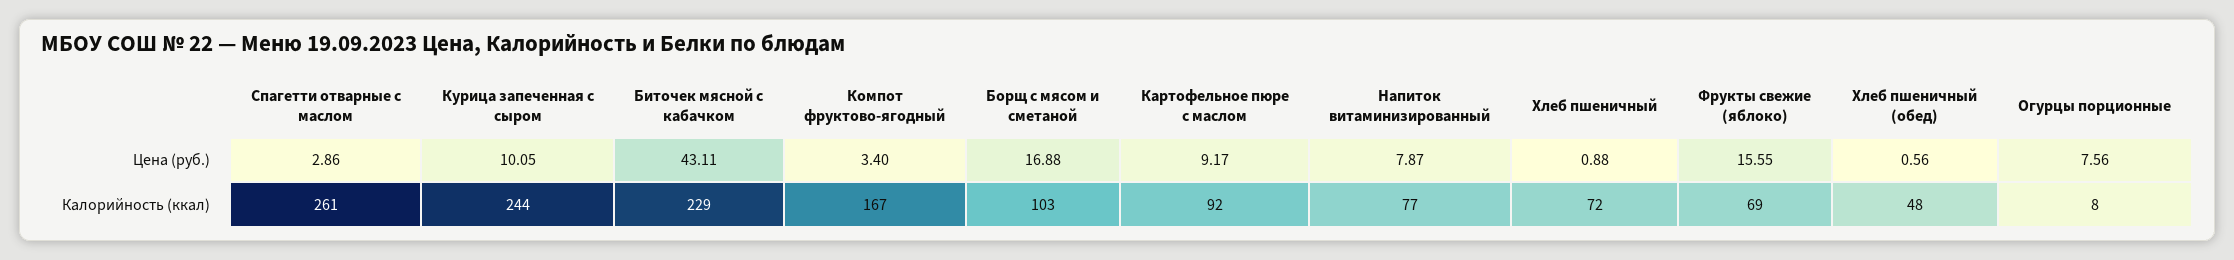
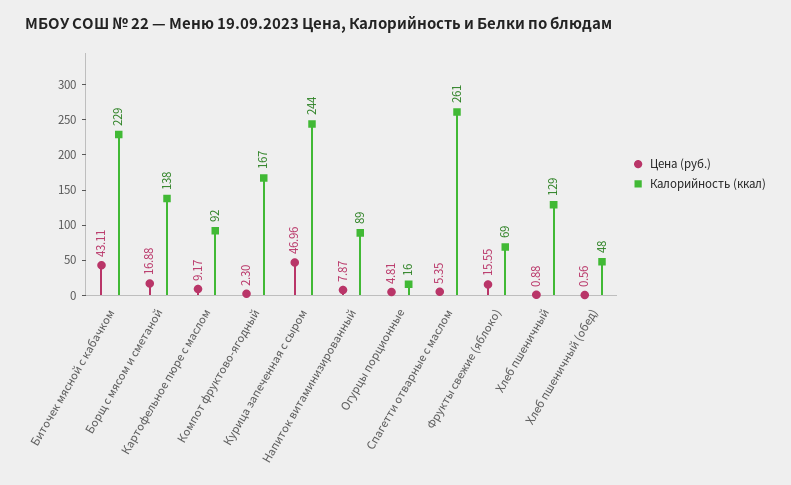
  {
    "Цена (руб.)": {
-     "Спагетти отварные с маслом": 2.86,
+     "Спагетти отварные с маслом": 5.35,
-     "Курица запеченная с сыром": 10.05,
+     "Курица запеченная с сыром": 46.96,
      "Биточек мясной с кабачком": 43.11,
-     "Компот фруктово-ягодный": 3.4,
+     "Компот фруктово-ягодный": 2.3,
      "Борщ с мясом и сметаной": 16.88,
      "Картофельное пюре с маслом": 9.17,
      "Напиток витаминизированный": 7.87,
      "Хлеб пшеничный": 0.88,
      "Фрукты свежие (яблоко)": 15.55,
      "Хлеб пшеничный (обед)": 0.56,
-     "Огурцы порционные": 7.56
+     "Огурцы порционные": 4.81
    },
    "Калорийность (ккал)": {
      "Спагетти отварные с маслом": 261,
      "Курица запеченная с сыром": 244,
      "Биточек мясной с кабачком": 229,
      "Компот фруктово-ягодный": 167,
-     "Борщ с мясом и сметаной": 103,
+     "Борщ с мясом и сметаной": 138,
      "Картофельное пюре с маслом": 92,
-     "Напиток витаминизированный": 77,
+     "Напиток витаминизированный": 89,
-     "Хлеб пшеничный": 72,
+     "Хлеб пшеничный": 129,
      "Фрукты свежие (яблоко)": 69,
      "Хлеб пшеничный (обед)": 48,
-     "Огурцы порционные": 8
+     "Огурцы порционные": 16
    }
  }

